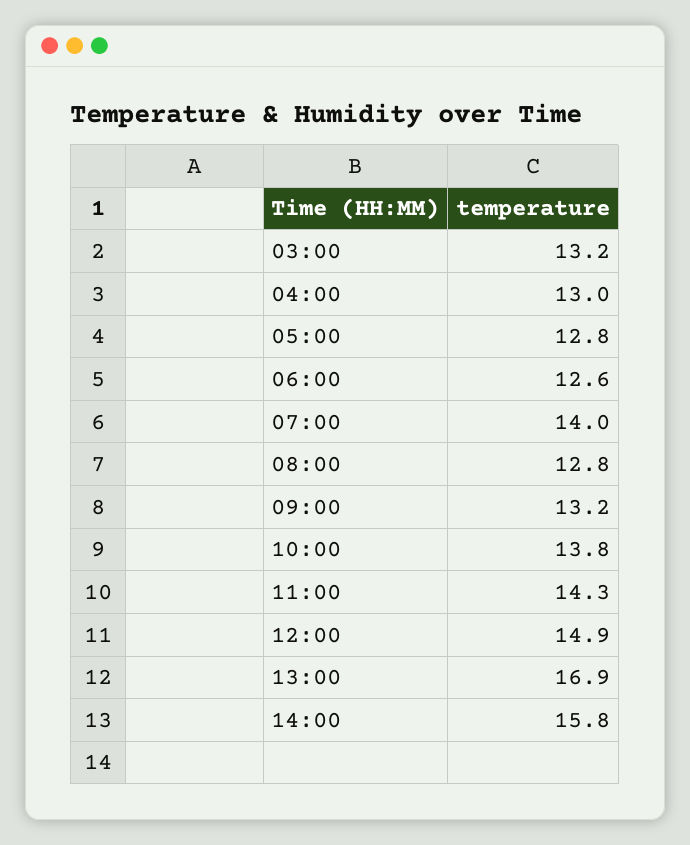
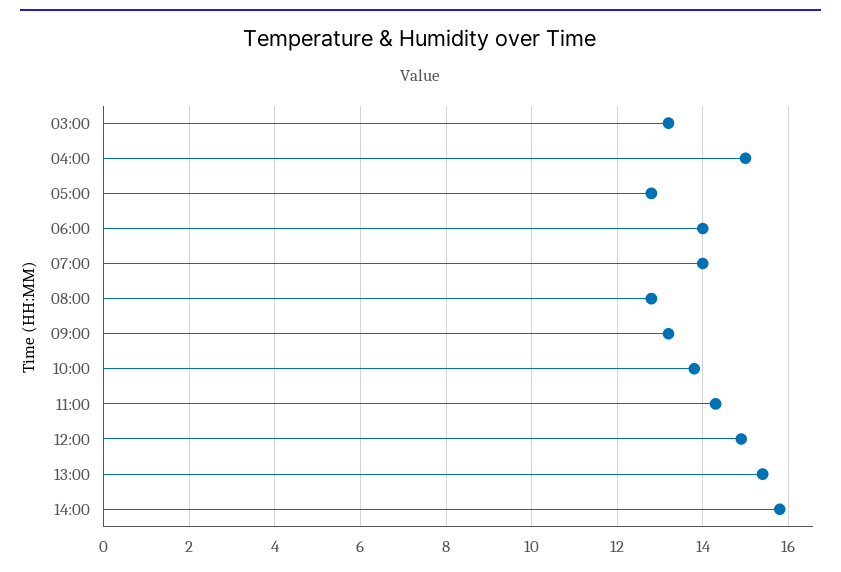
  {
    "03:00": 13.2,
-   "04:00": 13,
+   "04:00": 15,
    "05:00": 12.8,
-   "06:00": 12.6,
+   "06:00": 14,
    "07:00": 14,
    "08:00": 12.8,
    "09:00": 13.2,
    "10:00": 13.8,
    "11:00": 14.3,
    "12:00": 14.9,
-   "13:00": 16.9,
+   "13:00": 15.5,
    "14:00": 15.8
  }

